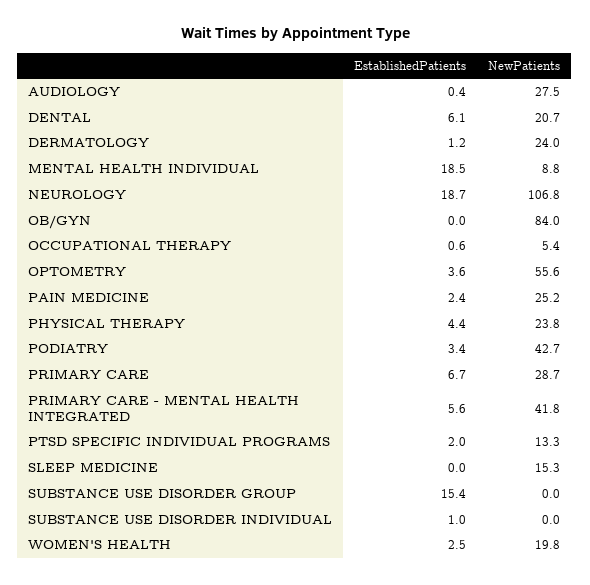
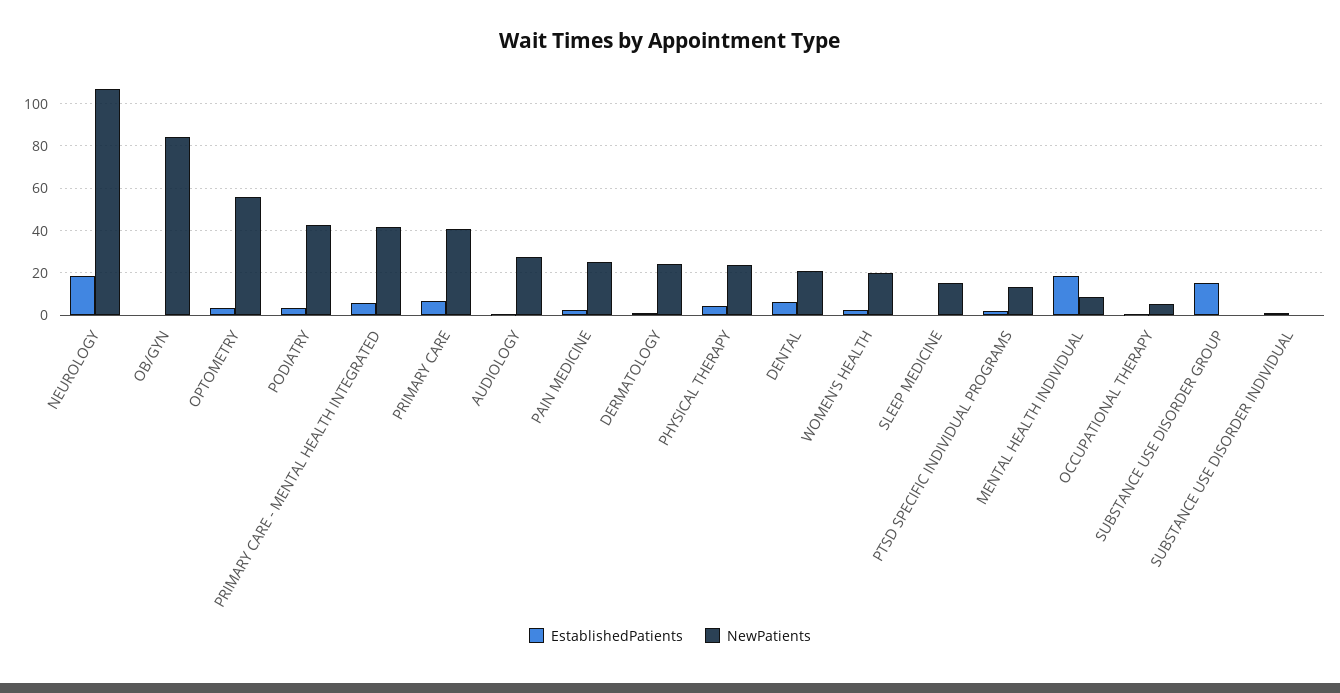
  {
    "EstablishedPatients": {
      "AUDIOLOGY": 0.4,
      "DENTAL": 6.1,
      "DERMATOLOGY": 1.2,
      "MENTAL HEALTH INDIVIDUAL": 18.5,
      "NEUROLOGY": 18.7,
      "OB/GYN": 0,
      "OCCUPATIONAL THERAPY": 0.6,
      "OPTOMETRY": 3.6,
      "PAIN MEDICINE": 2.4,
      "PHYSICAL THERAPY": 4.4,
      "PODIATRY": 3.4,
      "PRIMARY CARE": 6.7,
      "PRIMARY CARE - MENTAL HEALTH INTEGRATED": 5.6,
      "PTSD SPECIFIC INDIVIDUAL PROGRAMS": 2,
      "SLEEP MEDICINE": 0,
      "SUBSTANCE USE DISORDER GROUP": 15.4,
      "SUBSTANCE USE DISORDER INDIVIDUAL": 1,
      "WOMEN'S HEALTH": 2.5
    },
    "NewPatients": {
      "AUDIOLOGY": 27.5,
      "DENTAL": 20.7,
      "DERMATOLOGY": 24,
      "MENTAL HEALTH INDIVIDUAL": 8.8,
      "NEUROLOGY": 106.8,
      "OB/GYN": 84,
      "OCCUPATIONAL THERAPY": 5.4,
      "OPTOMETRY": 55.6,
      "PAIN MEDICINE": 25.2,
      "PHYSICAL THERAPY": 23.8,
      "PODIATRY": 42.7,
-     "PRIMARY CARE": 28.7,
+     "PRIMARY CARE": 40,
      "PRIMARY CARE - MENTAL HEALTH INTEGRATED": 41.8,
      "PTSD SPECIFIC INDIVIDUAL PROGRAMS": 13.3,
      "SLEEP MEDICINE": 15.3,
      "SUBSTANCE USE DISORDER GROUP": 0,
      "SUBSTANCE USE DISORDER INDIVIDUAL": 0,
      "WOMEN'S HEALTH": 19.8
    }
  }

